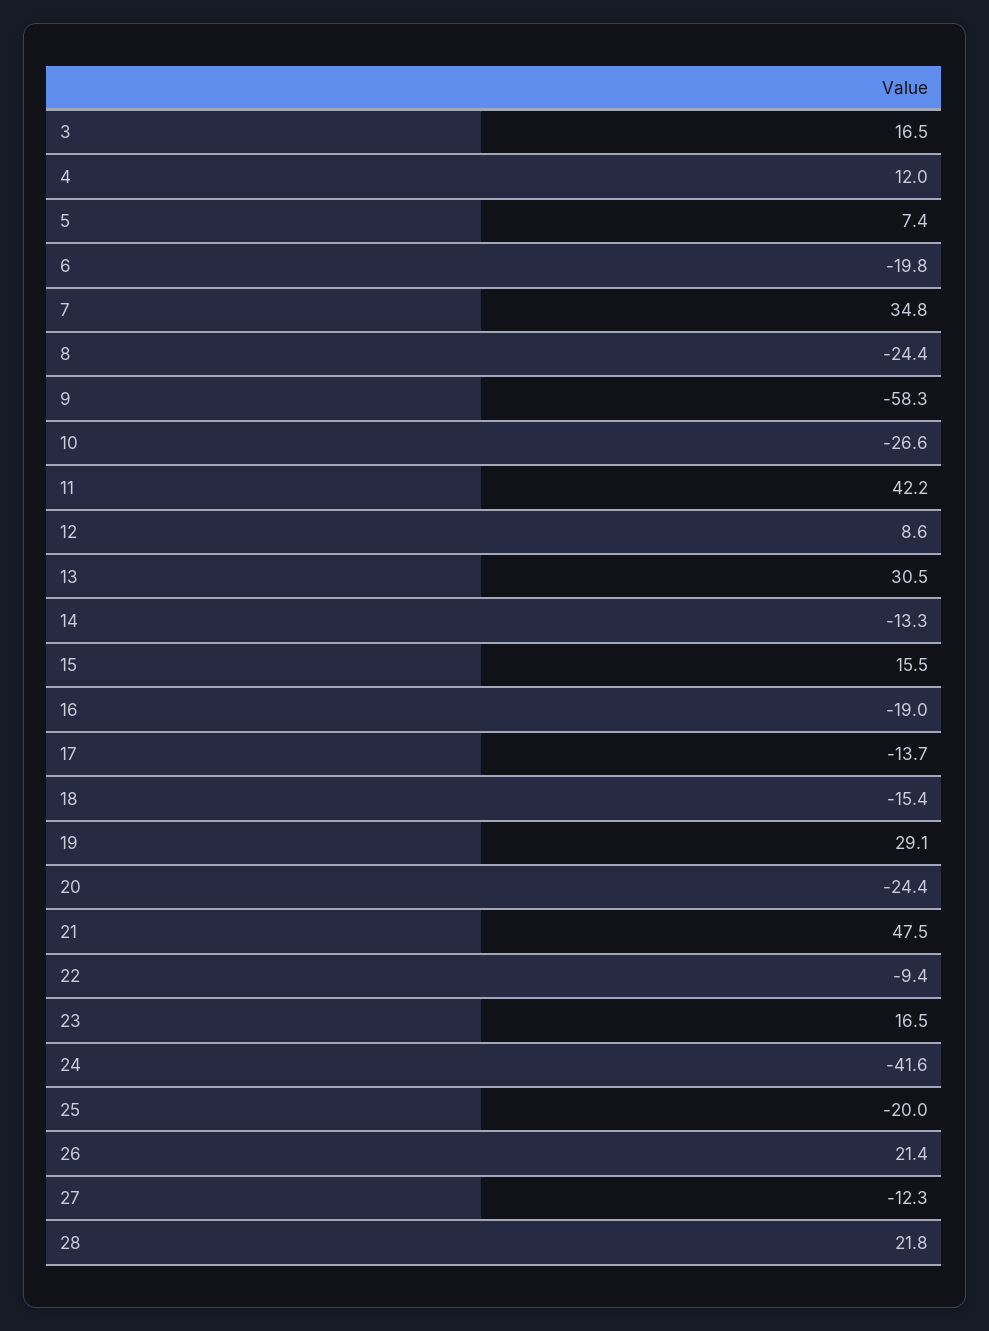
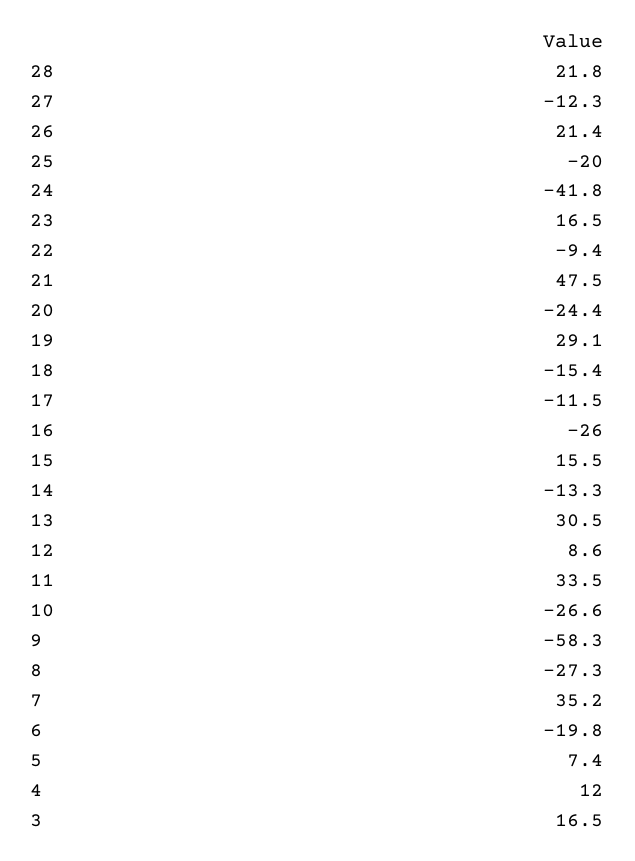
  {
    "3": 16.5,
    "4": 12,
    "5": 7.4,
    "6": -19.8,
-   "7": 34.8,
+   "7": 35.2,
-   "8": -24.4,
+   "8": -27.3,
    "9": -58.3,
    "10": -26.6,
-   "11": 42.2,
+   "11": 33.5,
    "12": 8.6,
    "13": 30.5,
    "14": -13.3,
    "15": 15.5,
-   "16": -19,
+   "16": -26,
-   "17": -13.7,
+   "17": -11.5,
    "18": -15.4,
    "19": 29.1,
    "20": -24.4,
    "21": 47.5,
    "22": -9.4,
    "23": 16.5,
-   "24": -41.6,
+   "24": -41.8,
    "25": -20,
    "26": 21.4,
    "27": -12.3,
    "28": 21.8
  }

